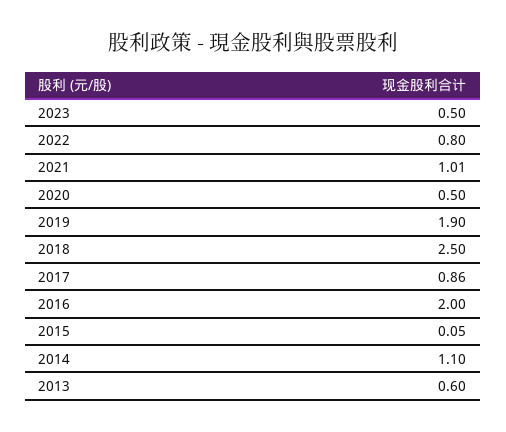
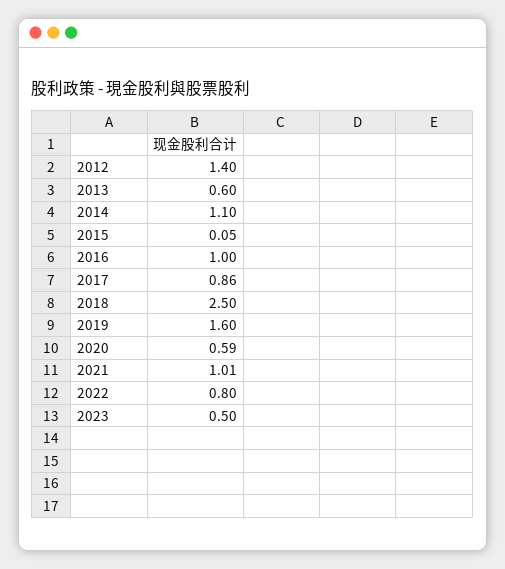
  {
    "2023": 0.5,
    "2022": 0.8,
    "2021": 1.01,
-   "2020": 0.5,
+   "2020": 0.59,
-   "2019": 1.9,
+   "2019": 1.6,
    "2018": 2.5,
    "2017": 0.86,
-   "2016": 2,
+   "2016": 1,
    "2015": 0.05,
    "2014": 1.1,
-   "2013": 0.6
+   "2013": 0.6,
+   "2012": 1.4
  }

